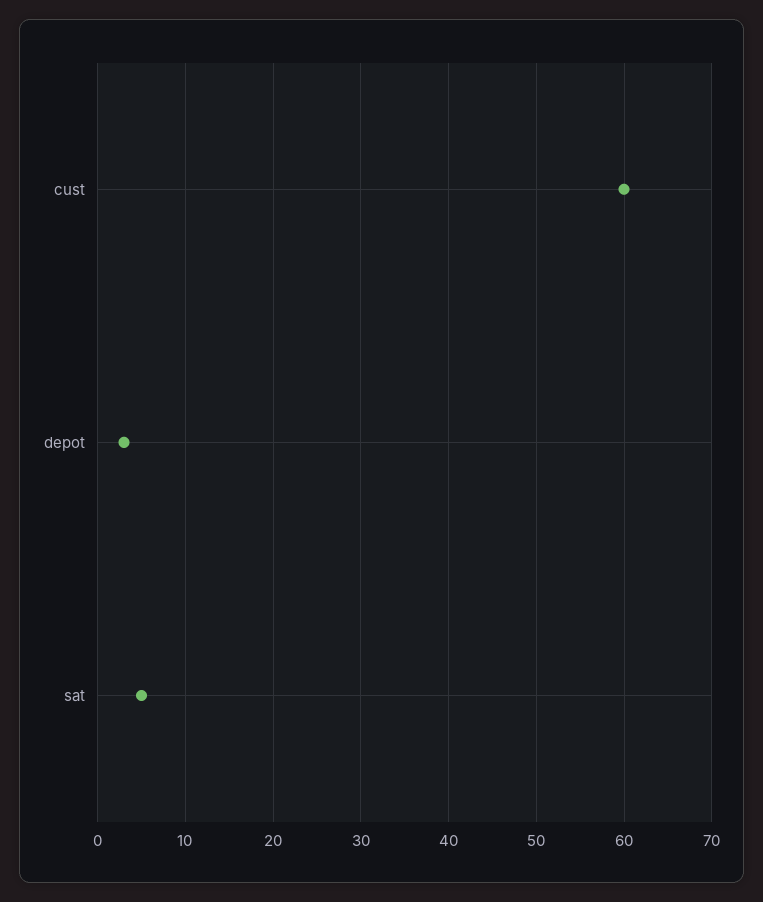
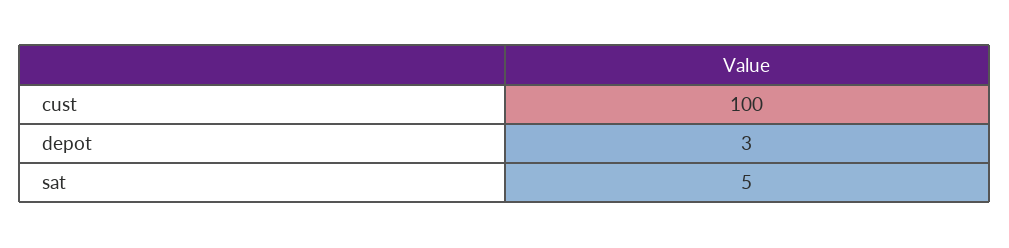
  {
-   "cust": 60,
+   "cust": 100,
    "depot": 3,
    "sat": 5
  }

